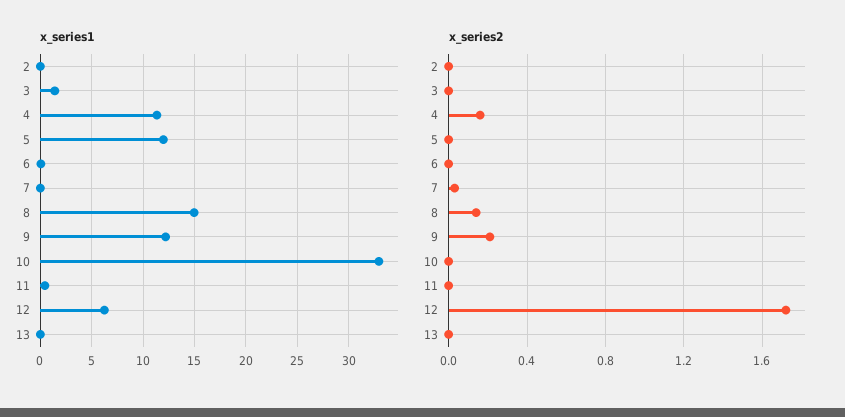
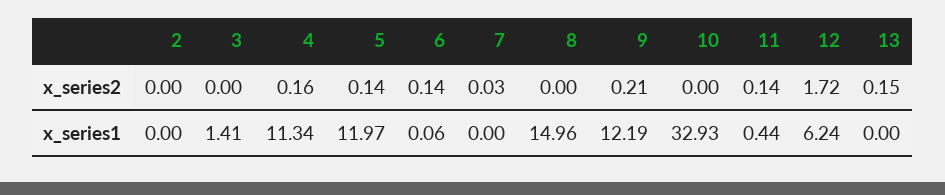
  {
    "x_series1": {
      "2": 0,
      "3": 1.41,
      "4": 11.34,
      "5": 11.97,
      "6": 0.06,
      "7": 0,
      "8": 14.96,
      "9": 12.19,
      "10": 32.93,
      "11": 0.44,
      "12": 6.24,
      "13": 0
    },
    "x_series2": {
      "2": 0,
      "3": 0,
      "4": 0.16,
-     "5": 0,
+     "5": 0.14,
-     "6": 0,
+     "6": 0.14,
      "7": 0.03,
-     "8": 0.15,
+     "8": 0,
      "9": 0.21,
      "10": 0,
-     "11": 0,
+     "11": 0.14,
      "12": 1.72,
-     "13": 0
+     "13": 0.15
    }
  }

